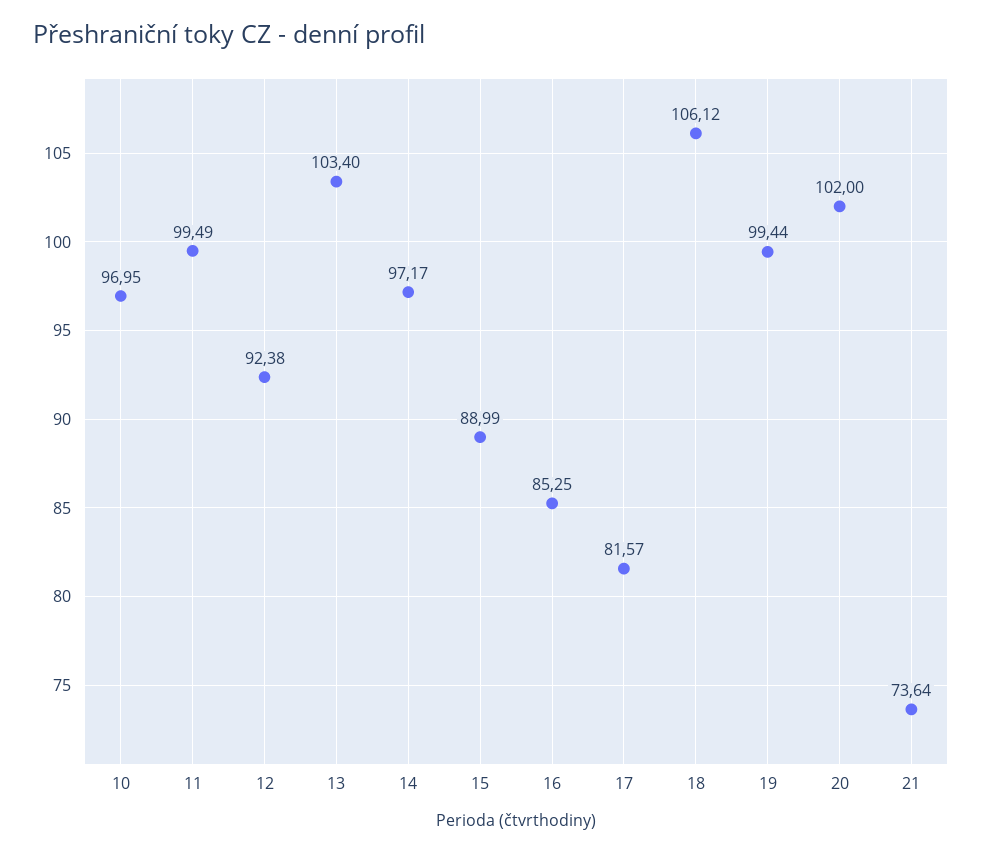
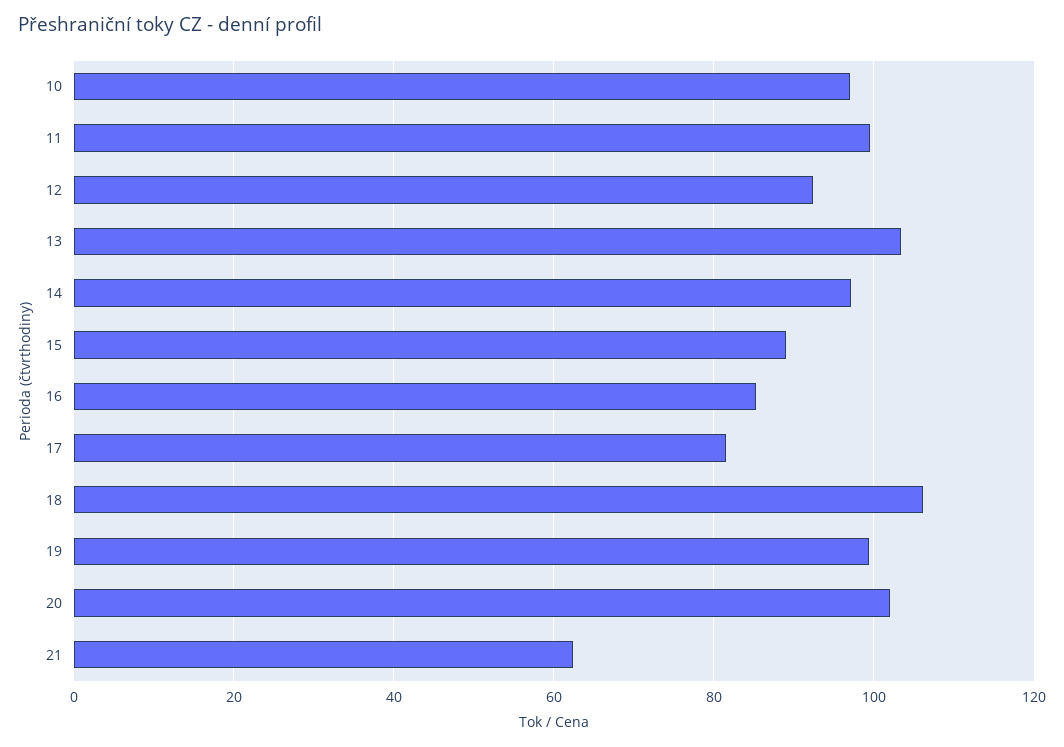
  {
    "10": 96.95,
    "11": 99.49,
    "12": 92.38,
    "13": 103.4,
    "14": 97.17,
    "15": 88.99,
    "16": 85.25,
    "17": 81.57,
    "18": 106.12,
    "19": 99.44,
    "20": 102,
-   "21": 73.64
+   "21": 62
  }

